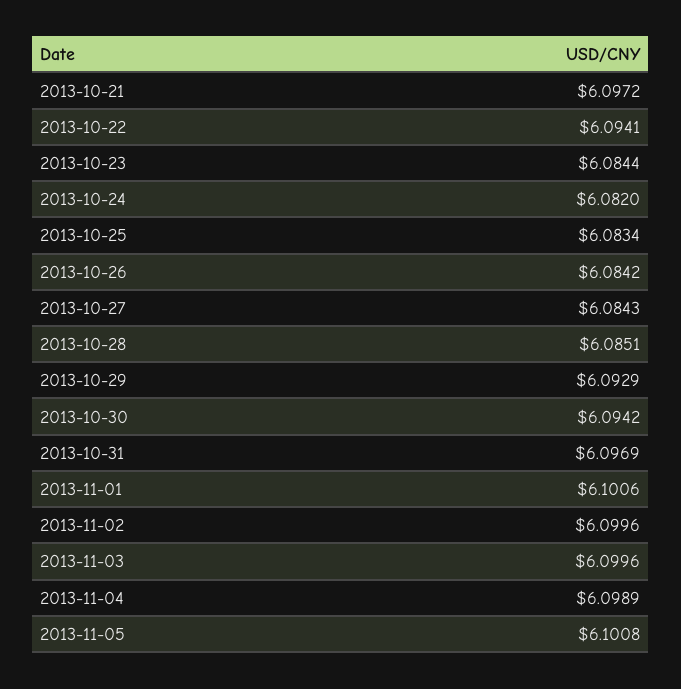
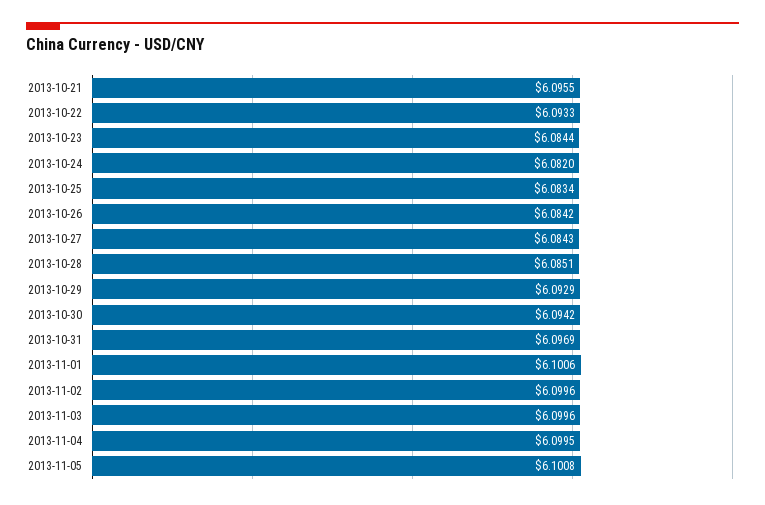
  {
-   "2013-10-21": 6.0972,
+   "2013-10-21": 6.0955,
-   "2013-10-22": 6.0941,
+   "2013-10-22": 6.0933,
    "2013-10-23": 6.0844,
    "2013-10-24": 6.082,
    "2013-10-25": 6.0834,
    "2013-10-26": 6.0842,
    "2013-10-27": 6.0843,
    "2013-10-28": 6.0851,
    "2013-10-29": 6.0929,
    "2013-10-30": 6.0942,
    "2013-10-31": 6.0969,
    "2013-11-01": 6.1006,
    "2013-11-02": 6.0996,
    "2013-11-03": 6.0996,
-   "2013-11-04": 6.0989,
+   "2013-11-04": 6.0995,
    "2013-11-05": 6.1008
  }

